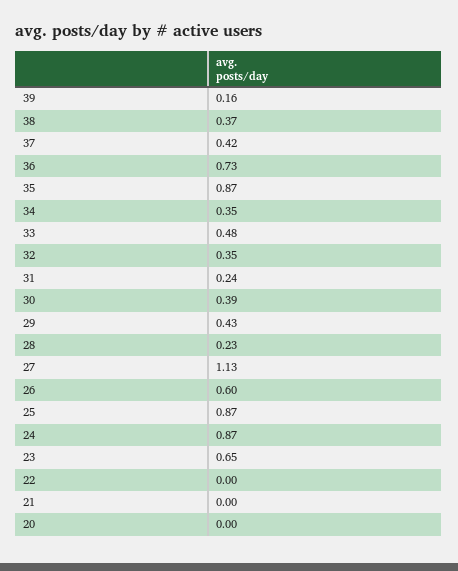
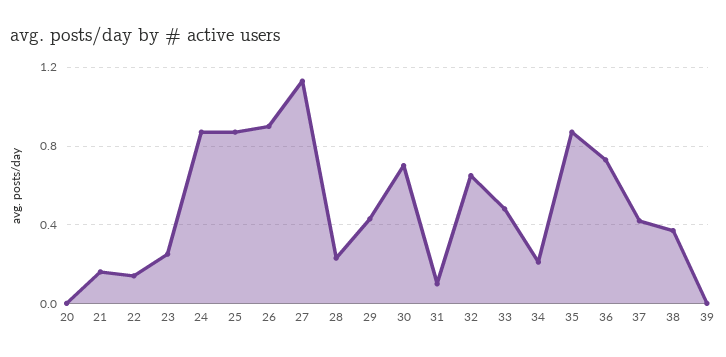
  {
-   "39": 0.16,
+   "39": 0,
    "38": 0.37,
    "37": 0.42,
    "36": 0.73,
    "35": 0.87,
-   "34": 0.35,
+   "34": 0.2,
    "33": 0.48,
-   "32": 0.35,
+   "32": 0.65,
-   "31": 0.24,
+   "31": 0.1,
-   "30": 0.39,
+   "30": 0.7,
    "29": 0.43,
    "28": 0.23,
    "27": 1.13,
-   "26": 0.6,
+   "26": 0.9,
    "25": 0.87,
    "24": 0.87,
-   "23": 0.65,
+   "23": 0.25,
-   "22": 0,
+   "22": 0.15,
-   "21": 0,
+   "21": 0.15,
    "20": 0
  }

